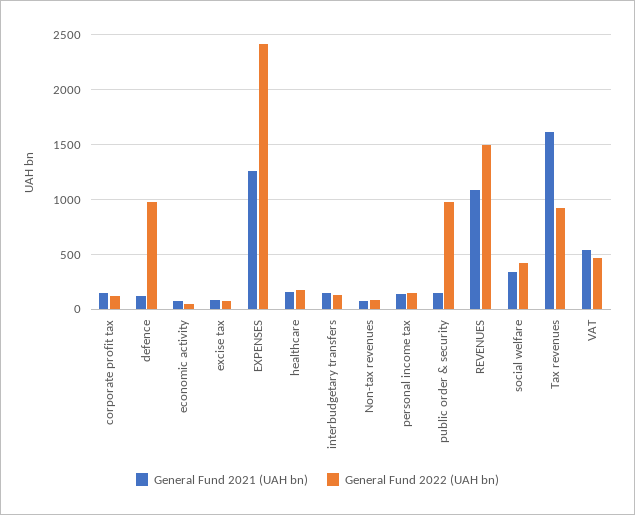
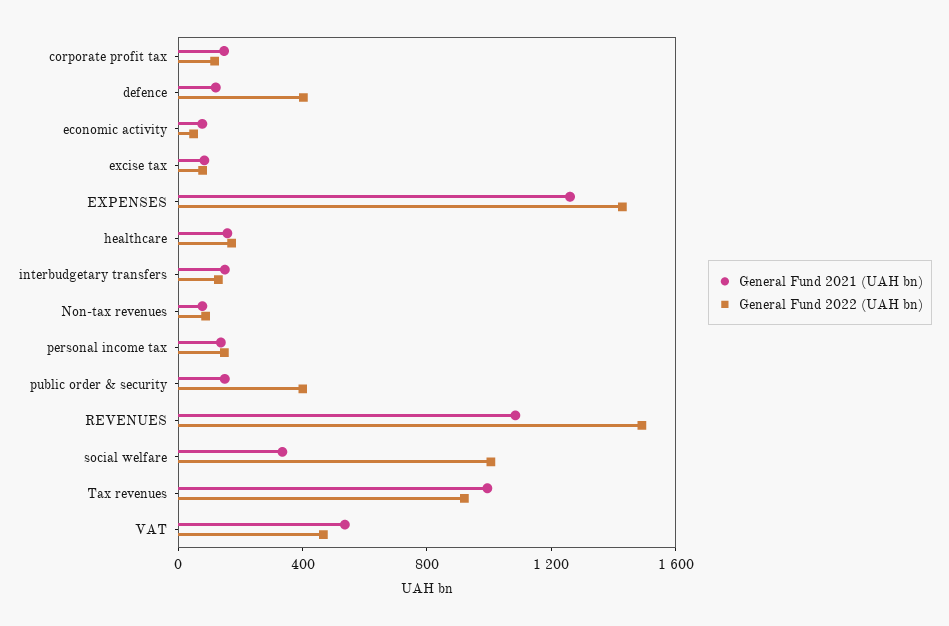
  {
    "General Fund 2021 (UAH bn)": {
      "corporate profit tax": 100,
      "defence": 100,
      "economic activity": 100,
      "excise tax": 100,
      "EXPENSES": 1300,
      "healthcare": 200,
      "interbudgetary transfers": 200,
      "Non-tax revenues": 100,
      "personal income tax": 100,
      "public order & security": 100,
      "REVENUES": 1100,
      "social welfare": 300,
-     "Tax revenues": 1600,
+     "Tax revenues": 1000,
      "VAT": 500
    },
    "General Fund 2022 (UAH bn)": {
      "corporate profit tax": 100,
-     "defence": 1000,
+     "defence": 400,
      "economic activity": 0,
      "excise tax": 100,
-     "EXPENSES": 2400,
+     "EXPENSES": 1400,
      "healthcare": 200,
      "interbudgetary transfers": 100,
      "Non-tax revenues": 100,
      "personal income tax": 100,
-     "public order & security": 1000,
+     "public order & security": 400,
      "REVENUES": 1500,
-     "social welfare": 400,
+     "social welfare": 1000,
      "Tax revenues": 900,
      "VAT": 500
    }
  }

